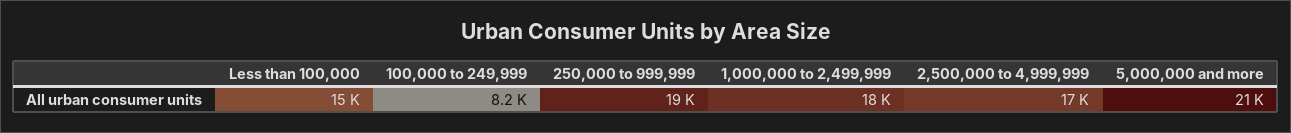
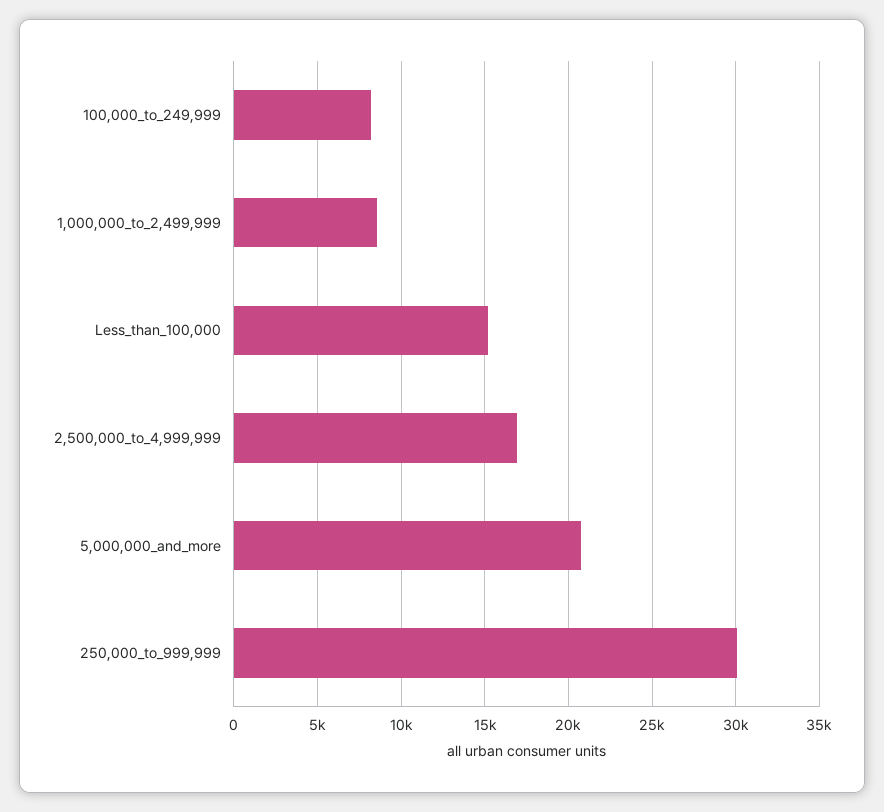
  {
    "Less than 100,000": 15000,
    "100,000 to 249,999": 8200,
-   "250,000 to 999,999": 19000,
+   "250,000 to 999,999": 30000,
-   "1,000,000 to 2,499,999": 18000,
+   "1,000,000 to 2,499,999": 8500,
    "2,500,000 to 4,999,999": 17000,
    "5,000,000 and more": 21000
  }

